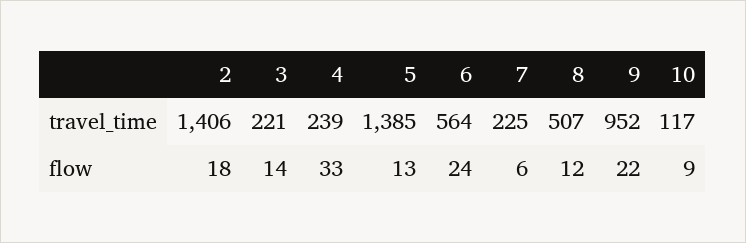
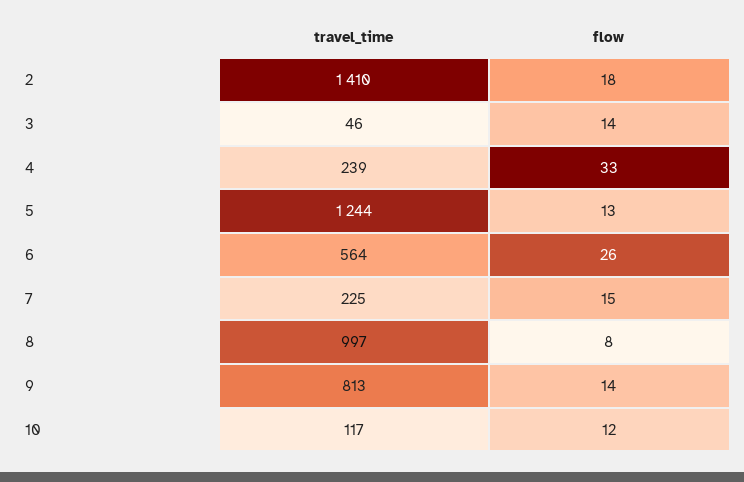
  {
    "2": {
-     "travel_time": 1406,
+     "travel_time": 1410,
      "flow": 18
    },
    "3": {
-     "travel_time": 221,
+     "travel_time": 46,
      "flow": 14
    },
    "4": {
      "travel_time": 239,
      "flow": 33
    },
    "5": {
-     "travel_time": 1385,
+     "travel_time": 1244,
      "flow": 13
    },
    "6": {
      "travel_time": 564,
-     "flow": 24
+     "flow": 26
    },
    "7": {
      "travel_time": 225,
-     "flow": 6
+     "flow": 15
    },
    "8": {
-     "travel_time": 507,
+     "travel_time": 997,
-     "flow": 12
+     "flow": 8
    },
    "9": {
-     "travel_time": 952,
+     "travel_time": 813,
-     "flow": 22
+     "flow": 14
    },
    "10": {
      "travel_time": 117,
-     "flow": 9
+     "flow": 12
    }
  }

